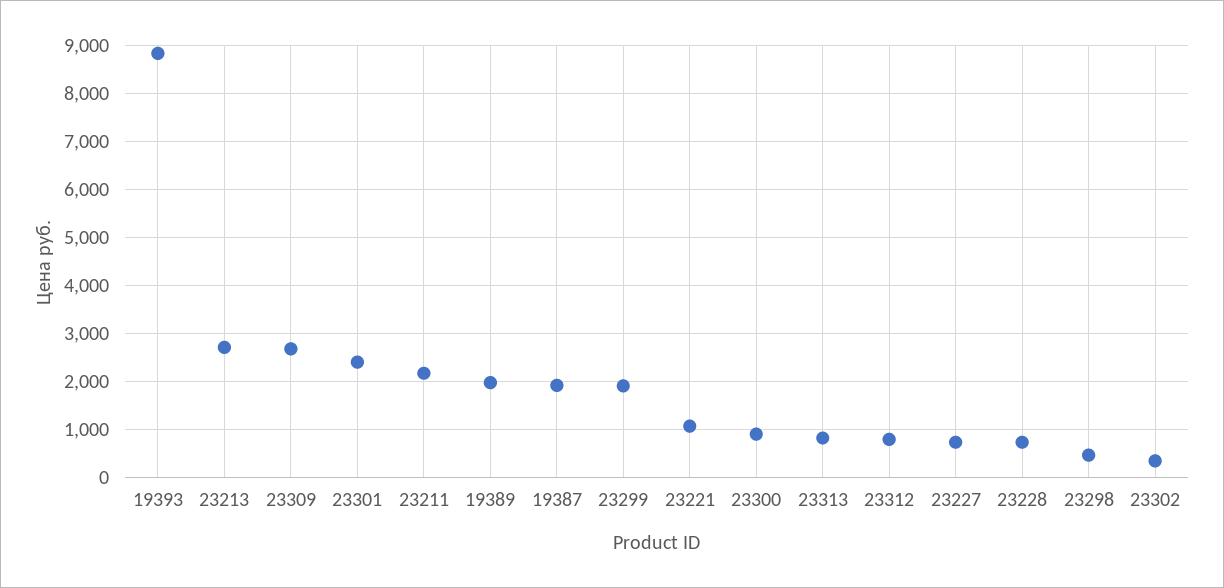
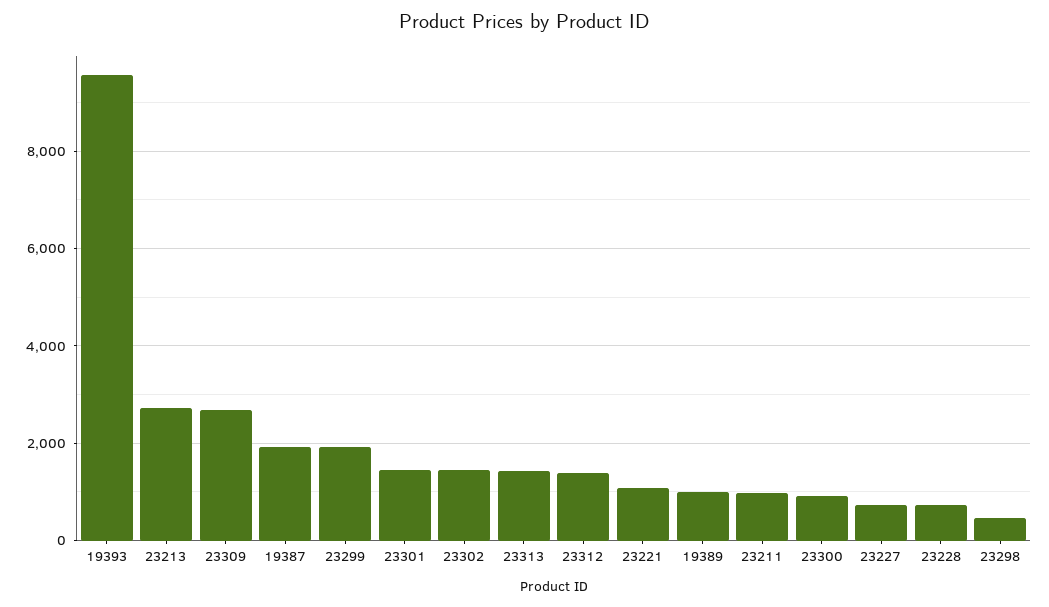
  {
-   "19393": 8800,
+   "19393": 9600,
    "23213": 2800,
    "23309": 2600,
-   "23301": 2400,
+   "23301": 1400,
-   "23211": 2200,
+   "23211": 1000,
-   "19389": 2000,
+   "19389": 1000,
    "19387": 2000,
    "23299": 2000,
    "23221": 1000,
    "23300": 1000,
-   "23313": 800,
+   "23313": 1400,
-   "23312": 800,
+   "23312": 1400,
    "23227": 800,
    "23228": 800,
    "23298": 400,
-   "23302": 400
+   "23302": 1400
  }

